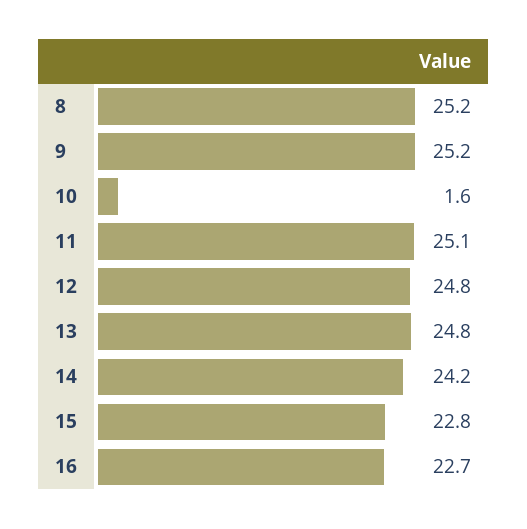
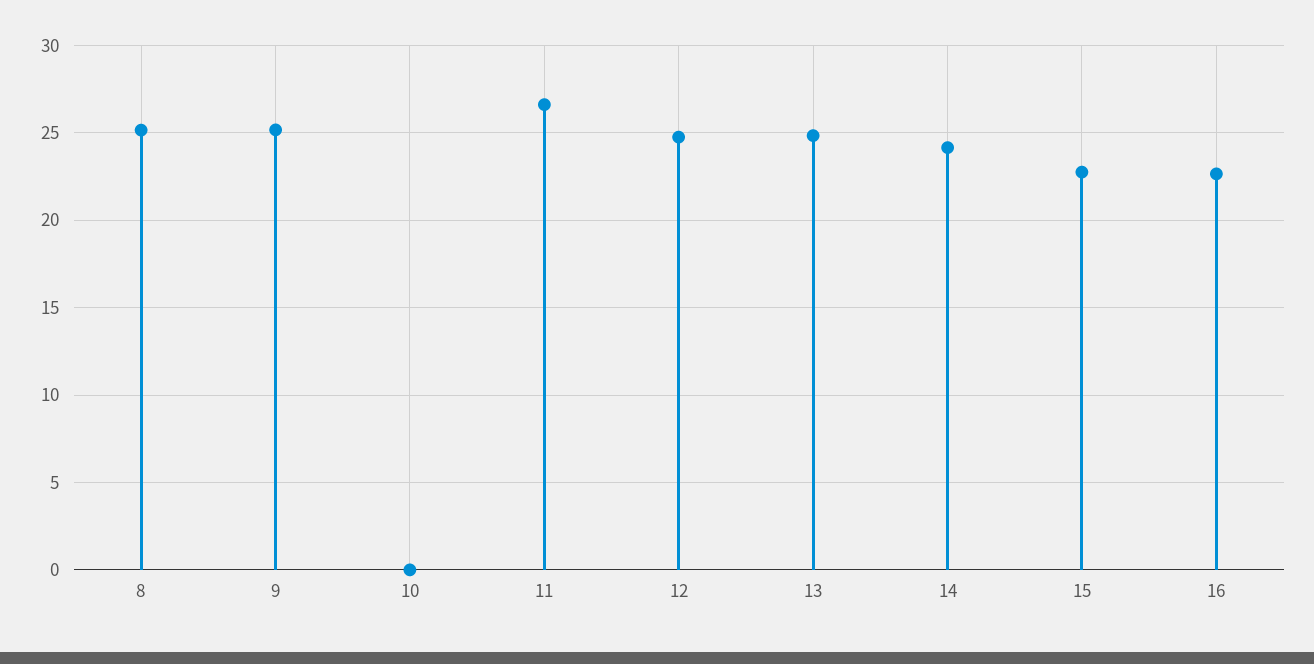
  {
    "8": 25.2,
    "9": 25.2,
-   "10": 1.6,
+   "10": 0,
-   "11": 25.1,
+   "11": 26.5,
    "12": 24.8,
    "13": 24.8,
    "14": 24.2,
    "15": 22.8,
    "16": 22.7
  }

